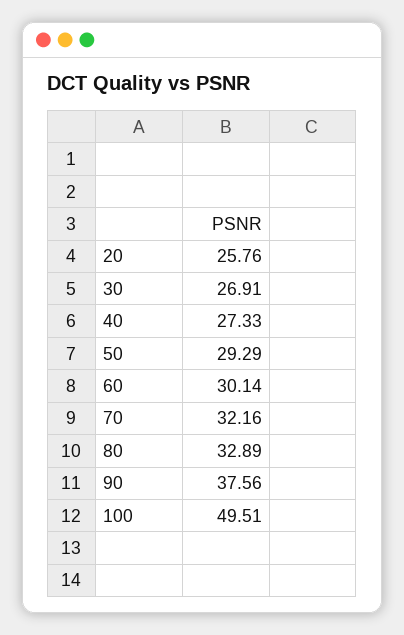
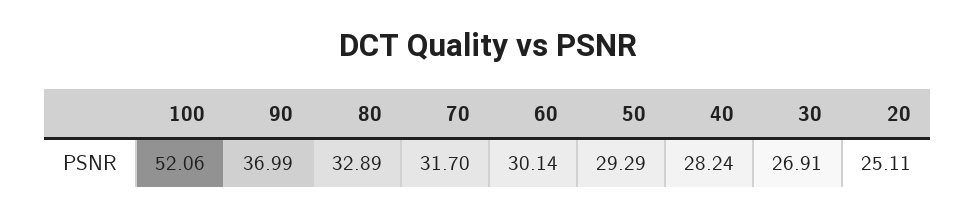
  {
-   "20": 25.76,
+   "20": 25.11,
    "30": 26.91,
-   "40": 27.33,
+   "40": 28.24,
    "50": 29.29,
    "60": 30.14,
-   "70": 32.16,
+   "70": 31.7,
    "80": 32.89,
-   "90": 37.56,
+   "90": 36.99,
-   "100": 49.51
+   "100": 52.06
  }

